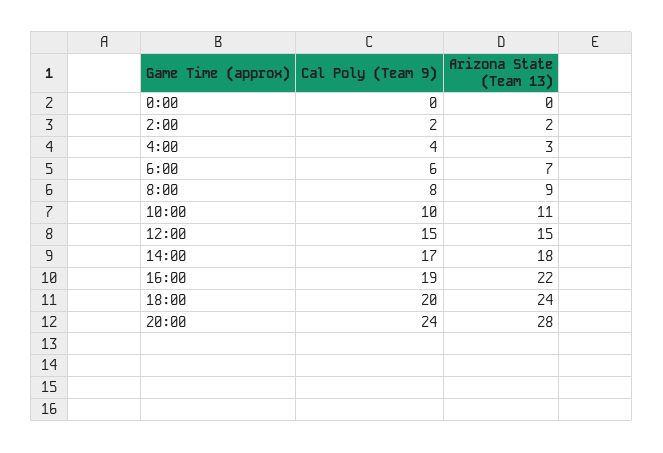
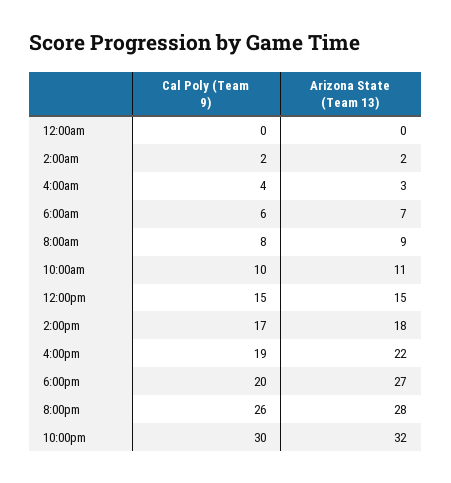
  {
    "Cal Poly (Team 9)": {
      "0:00": 0,
      "2:00": 2,
      "4:00": 4,
      "6:00": 6,
      "8:00": 8,
      "10:00": 10,
      "12:00": 15,
      "14:00": 17,
      "16:00": 19,
      "18:00": 20,
-     "20:00": 24
+     "20:00": 26,
+     "10:00pm": 30
    },
    "Arizona State (Team 13)": {
      "0:00": 0,
      "2:00": 2,
      "4:00": 3,
      "6:00": 7,
      "8:00": 9,
      "10:00": 11,
      "12:00": 15,
      "14:00": 18,
      "16:00": 22,
-     "18:00": 24,
+     "18:00": 27,
-     "20:00": 28
+     "20:00": 28,
+     "10:00pm": 32
    }
  }

